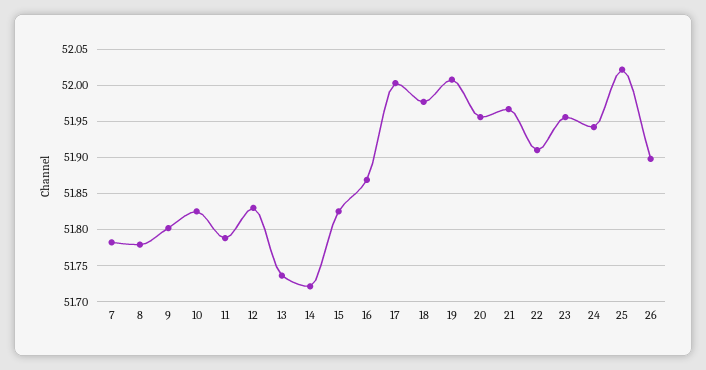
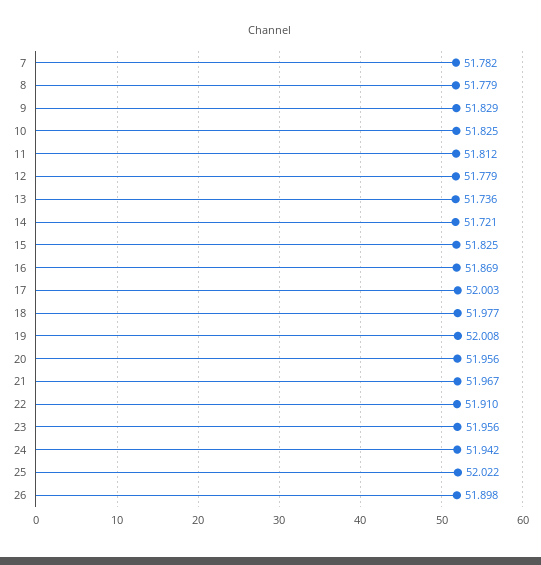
  {
    "7": 51.782,
    "8": 51.779,
-   "9": 51.8,
+   "9": 51.829,
    "10": 51.825,
-   "11": 51.79,
+   "11": 51.812,
-   "12": 51.83,
+   "12": 51.779,
    "13": 51.736,
    "14": 51.721,
    "15": 51.825,
    "16": 51.869,
    "17": 52.003,
    "18": 51.977,
    "19": 52.008,
    "20": 51.956,
    "21": 51.967,
    "22": 51.91,
    "23": 51.956,
    "24": 51.942,
    "25": 52.022,
    "26": 51.898
  }

